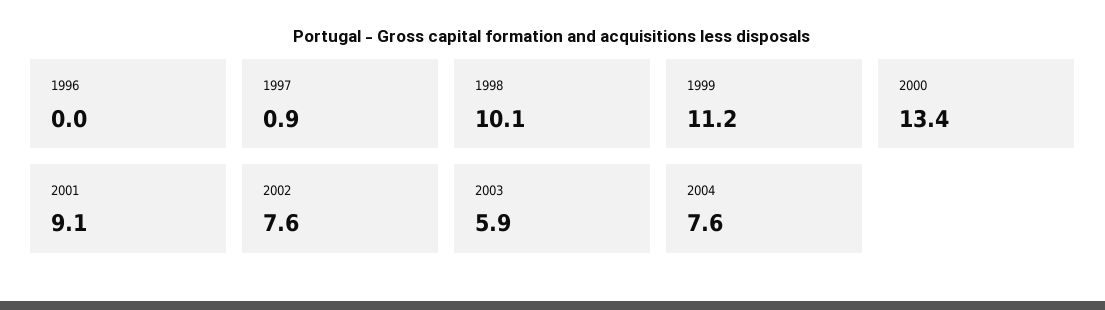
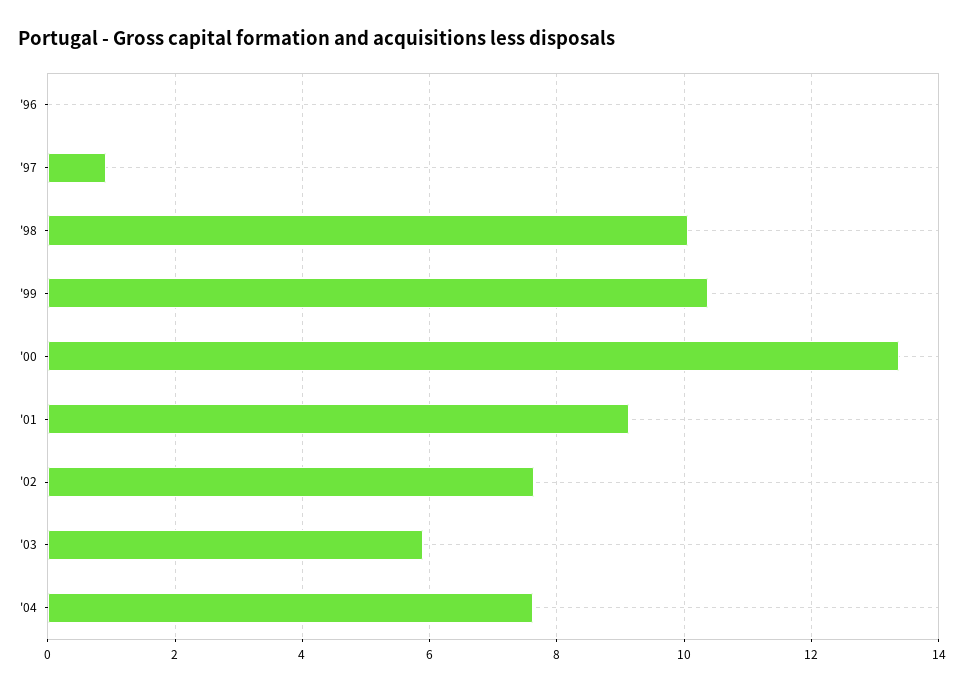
  {
    "1996": 0,
    "1997": 0.9,
    "1998": 10.1,
-   "1999": 11.2,
+   "1999": 10.4,
    "2000": 13.4,
    "2001": 9.1,
    "2002": 7.6,
    "2003": 5.9,
    "2004": 7.6
  }

